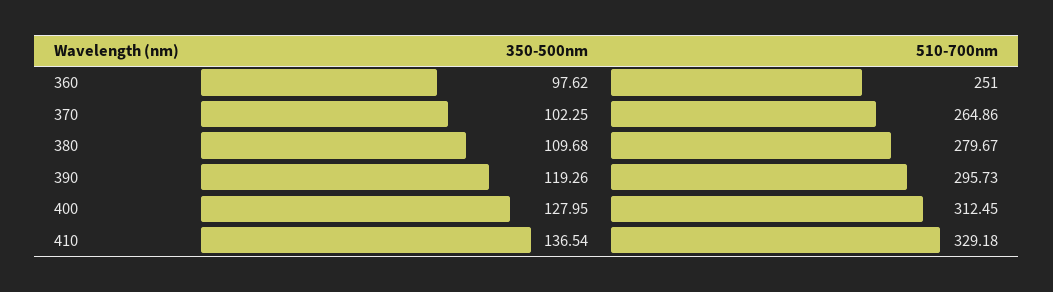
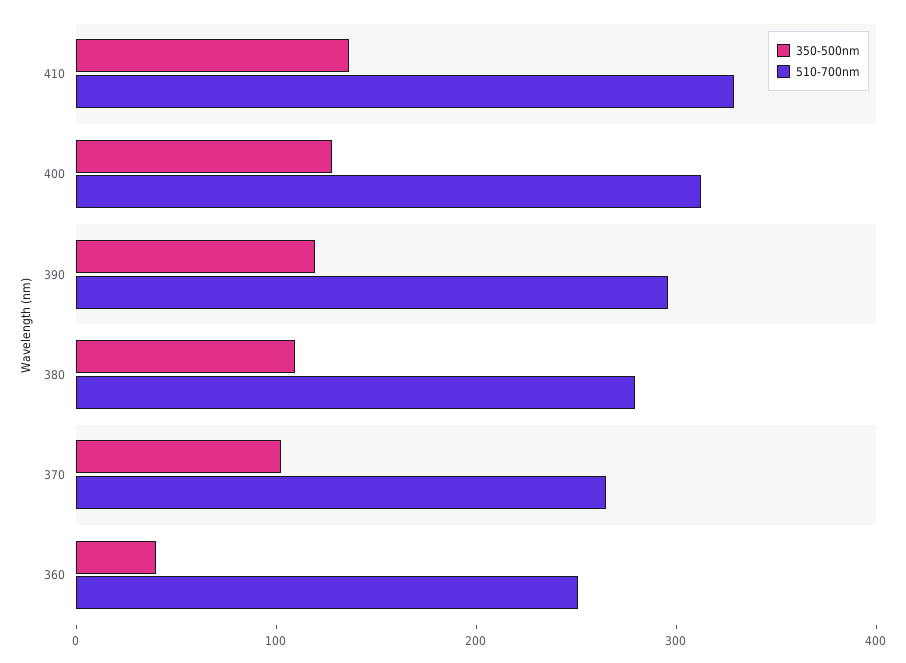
  {
    "350-500nm": {
-     "360": 97.62,
+     "360": 40,
      "370": 102.25,
      "380": 109.68,
      "390": 119.26,
      "400": 127.95,
      "410": 136.54
    },
    "510-700nm": {
      "360": 251,
      "370": 264.86,
      "380": 279.67,
      "390": 295.73,
      "400": 312.45,
      "410": 329.18
    }
  }

